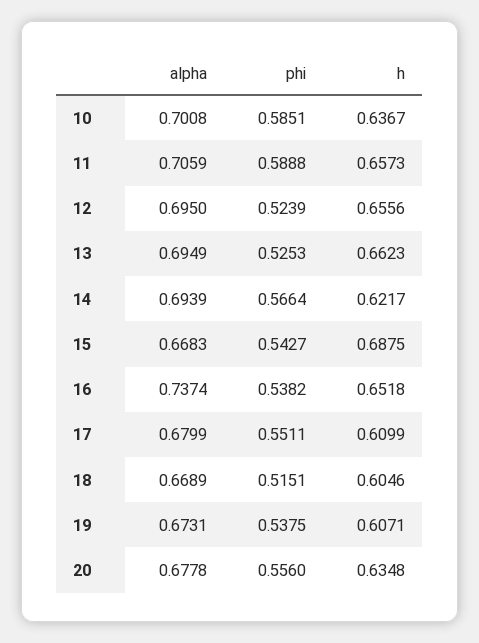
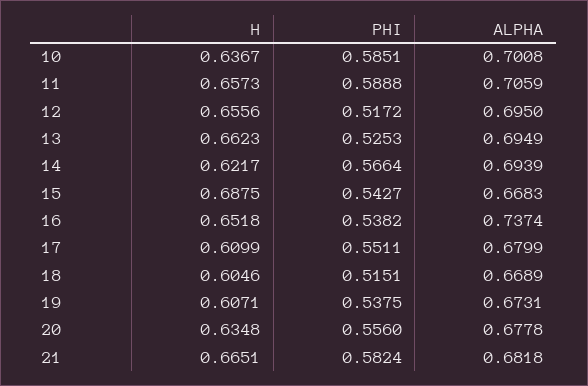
  {
    "alpha": {
      "10": 0.7008,
      "11": 0.7059,
      "12": 0.695,
      "13": 0.6949,
      "14": 0.6939,
      "15": 0.6683,
      "16": 0.7374,
      "17": 0.6799,
      "18": 0.6689,
      "19": 0.6731,
-     "20": 0.6778
+     "20": 0.6778,
+     "21": 0.6818
    },
    "phi": {
      "10": 0.5851,
      "11": 0.5888,
-     "12": 0.5239,
+     "12": 0.5172,
      "13": 0.5253,
      "14": 0.5664,
      "15": 0.5427,
      "16": 0.5382,
      "17": 0.5511,
      "18": 0.5151,
      "19": 0.5375,
-     "20": 0.556
+     "20": 0.556,
+     "21": 0.5824
    },
    "h": {
      "10": 0.6367,
      "11": 0.6573,
      "12": 0.6556,
      "13": 0.6623,
      "14": 0.6217,
      "15": 0.6875,
      "16": 0.6518,
      "17": 0.6099,
      "18": 0.6046,
      "19": 0.6071,
-     "20": 0.6348
+     "20": 0.6348,
+     "21": 0.6651
    }
  }

